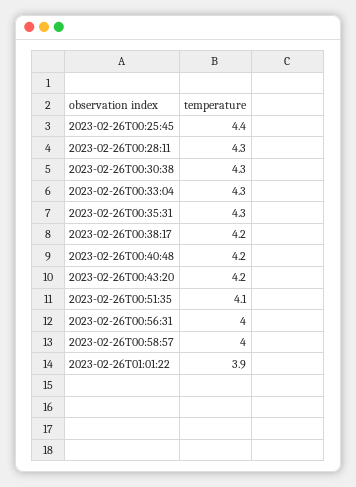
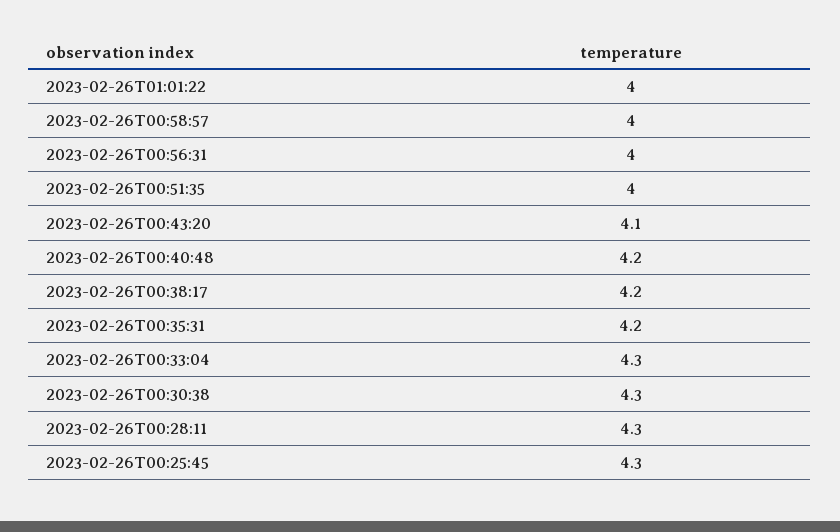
  {
-   "2023-02-26T00:25:45": 4.4,
+   "2023-02-26T00:25:45": 4.3,
    "2023-02-26T00:28:11": 4.3,
    "2023-02-26T00:30:38": 4.3,
    "2023-02-26T00:33:04": 4.3,
-   "2023-02-26T00:35:31": 4.3,
+   "2023-02-26T00:35:31": 4.2,
    "2023-02-26T00:38:17": 4.2,
    "2023-02-26T00:40:48": 4.2,
-   "2023-02-26T00:43:20": 4.2,
+   "2023-02-26T00:43:20": 4.1,
-   "2023-02-26T00:51:35": 4.1,
+   "2023-02-26T00:51:35": 4,
    "2023-02-26T00:56:31": 4,
    "2023-02-26T00:58:57": 4,
-   "2023-02-26T01:01:22": 3.9
+   "2023-02-26T01:01:22": 4
  }

